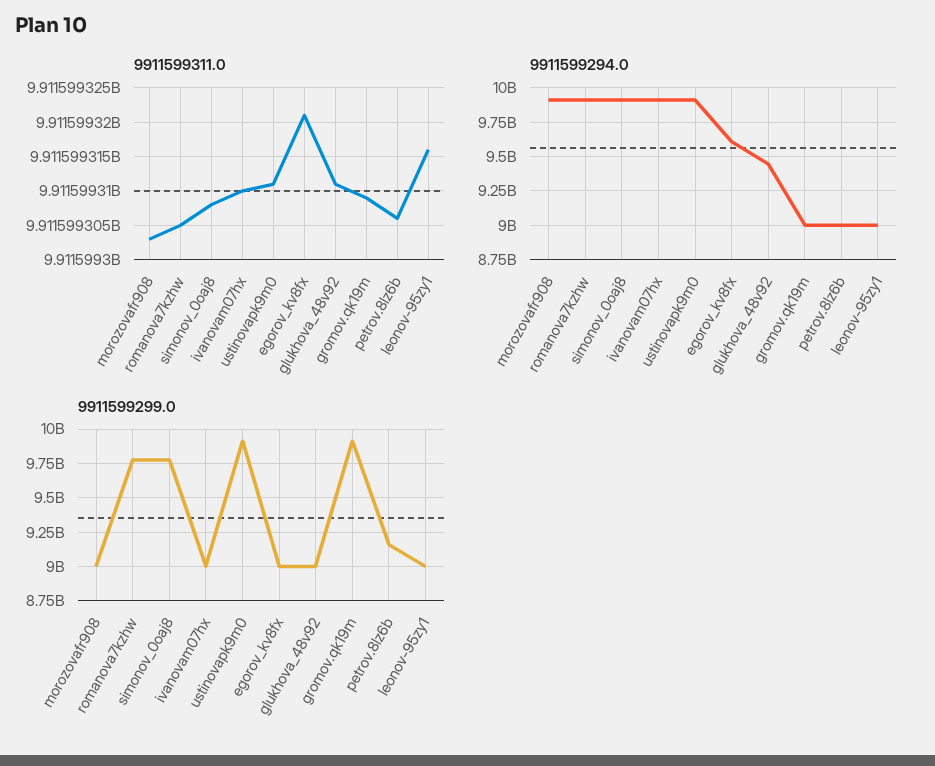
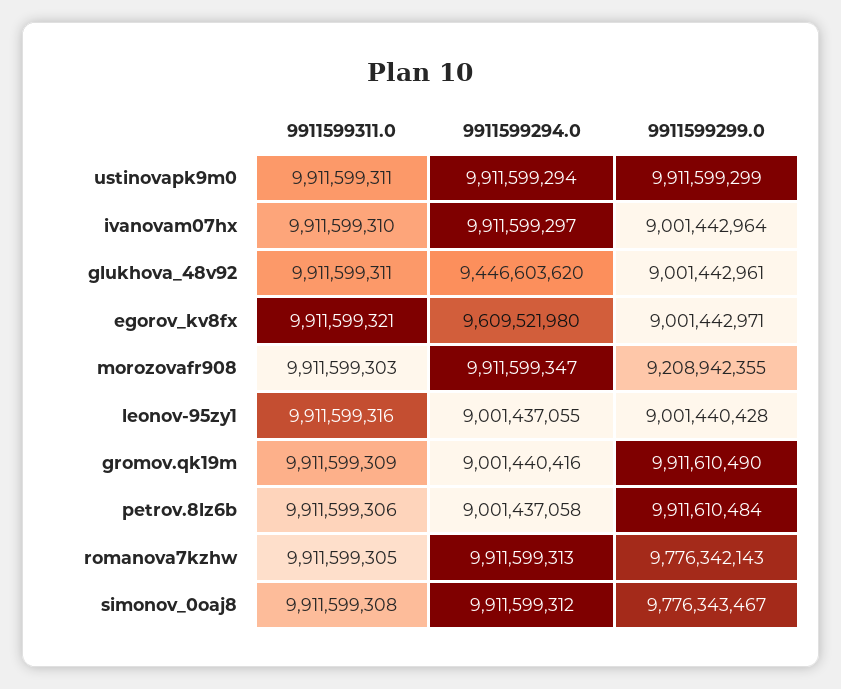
  {
    "9911599311.0": {
      "morozovafr908": 9911599303,
      "romanova7kzhw": 9911599305,
      "simonov_0oaj8": 9911599308,
      "ivanovam07hx": 9911599310,
      "ustinovapk9m0": 9911599311,
      "egorov_kv8fx": 9911599321,
      "glukhova_48v92": 9911599311,
      "gromov.qk19m": 9911599309,
      "petrov.8lz6b": 9911599306,
      "leonov-95zy1": 9911599316
    },
    "9911599294.0": {
      "morozovafr908": 9911599347,
      "romanova7kzhw": 9911599313,
      "simonov_0oaj8": 9911599312,
      "ivanovam07hx": 9911599297,
      "ustinovapk9m0": 9911599294,
      "egorov_kv8fx": 9609521980,
      "glukhova_48v92": 9446603620,
      "gromov.qk19m": 9001440416,
      "petrov.8lz6b": 9001437058,
      "leonov-95zy1": 9001437055
    },
    "9911599299.0": {
-     "morozovafr908": 9000000000,
+     "morozovafr908": 9208942355,
      "romanova7kzhw": 9776342143,
      "simonov_0oaj8": 9776343467,
      "ivanovam07hx": 9001442964,
      "ustinovapk9m0": 9911599299,
      "egorov_kv8fx": 9001442971,
      "glukhova_48v92": 9001442961,
      "gromov.qk19m": 9911610490,
-     "petrov.8lz6b": 9150000000,
+     "petrov.8lz6b": 9911610484,
      "leonov-95zy1": 9001440428
    }
  }

